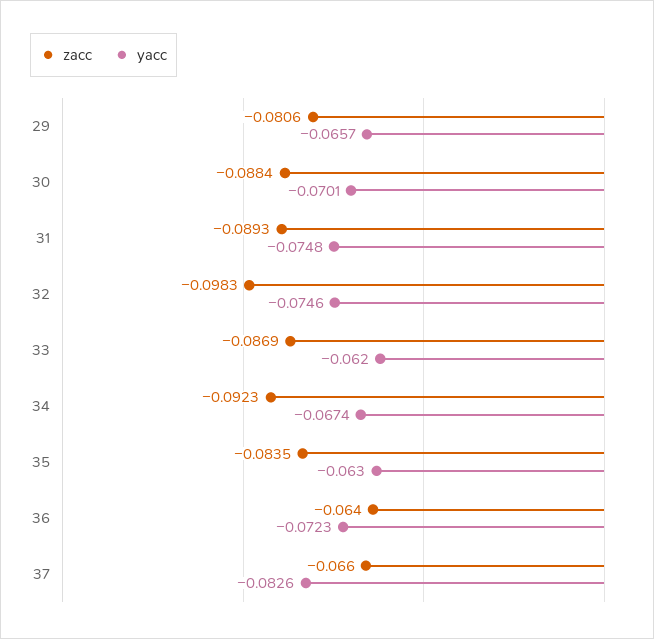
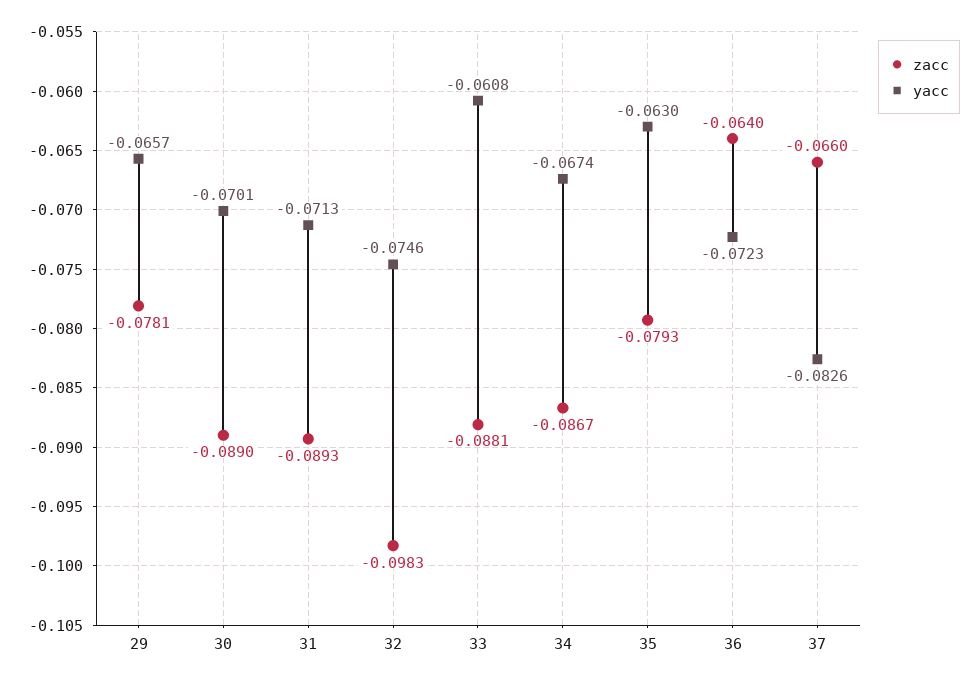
  {
    "zacc": {
-     "29": -0.0806,
+     "29": -0.0781,
-     "30": -0.0884,
+     "30": -0.089,
      "31": -0.0893,
      "32": -0.0983,
-     "33": -0.0869,
+     "33": -0.0881,
-     "34": -0.0923,
+     "34": -0.0867,
-     "35": -0.0835,
+     "35": -0.0793,
      "36": -0.064,
      "37": -0.066
    },
    "yacc": {
      "29": -0.0657,
      "30": -0.0701,
-     "31": -0.0748,
+     "31": -0.0713,
      "32": -0.0746,
-     "33": -0.062,
+     "33": -0.0608,
      "34": -0.0674,
      "35": -0.063,
      "36": -0.0723,
      "37": -0.0826
    }
  }

